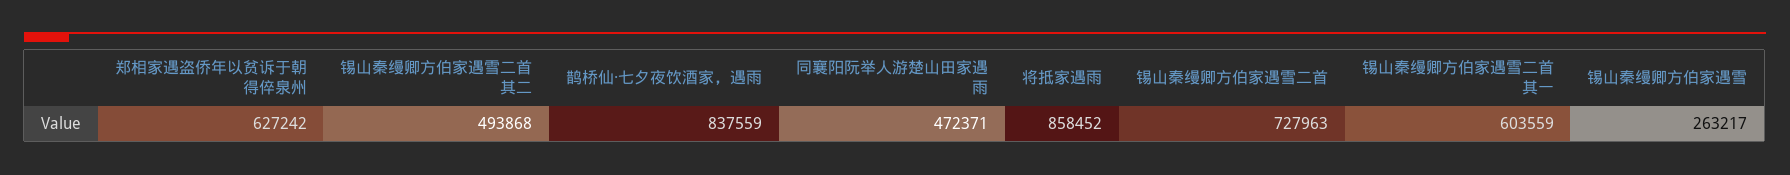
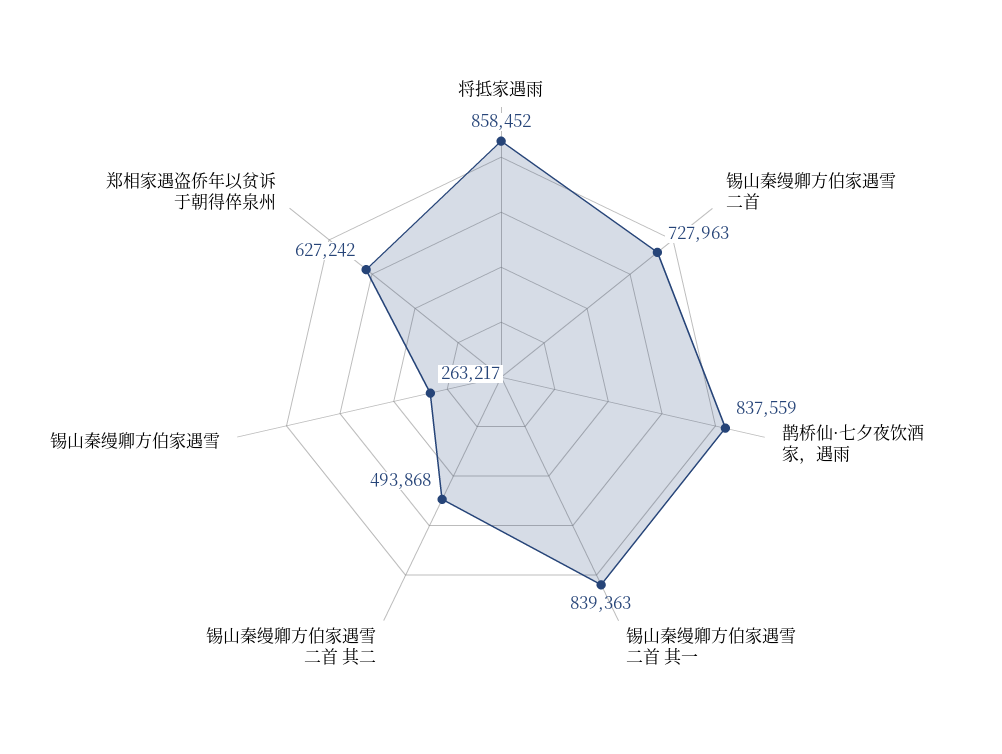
  {
    "郑相家遇盗侨年以贫诉于朝得倅泉州": 627242,
    "锡山秦缦卿方伯家遇雪二首 其二": 493868,
    "鹊桥仙·七夕夜饮酒家，遇雨": 837559,
-   "同襄阳阮举人游楚山田家遇雨": 472371,
    "将抵家遇雨": 858452,
    "锡山秦缦卿方伯家遇雪二首": 727963,
-   "锡山秦缦卿方伯家遇雪二首 其一": 603559,
+   "锡山秦缦卿方伯家遇雪二首 其一": 839363,
    "锡山秦缦卿方伯家遇雪": 263217
  }

